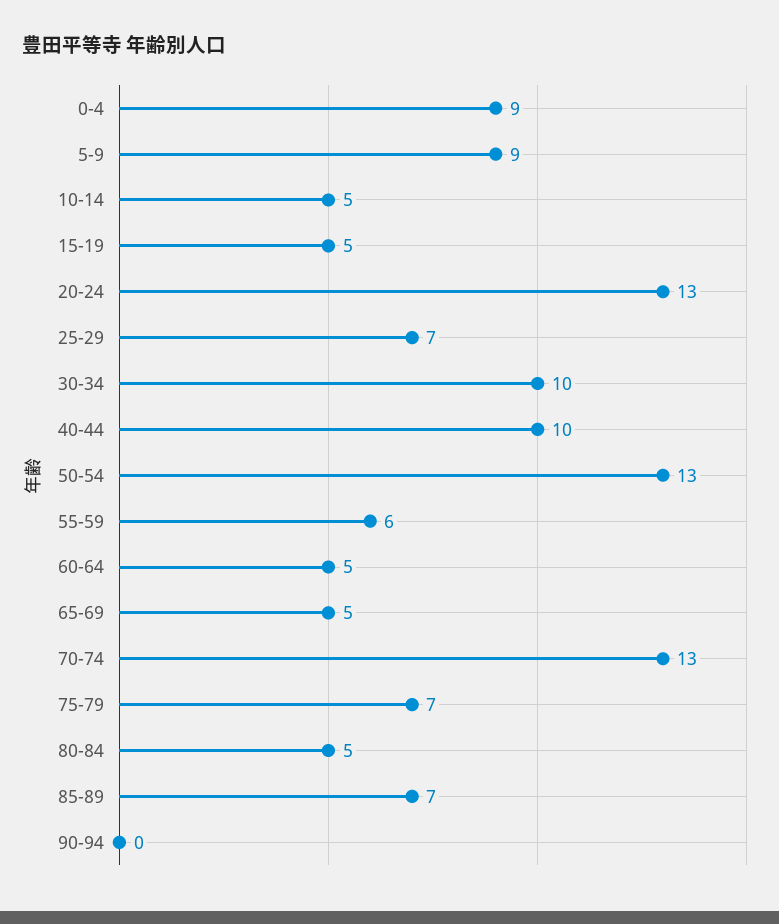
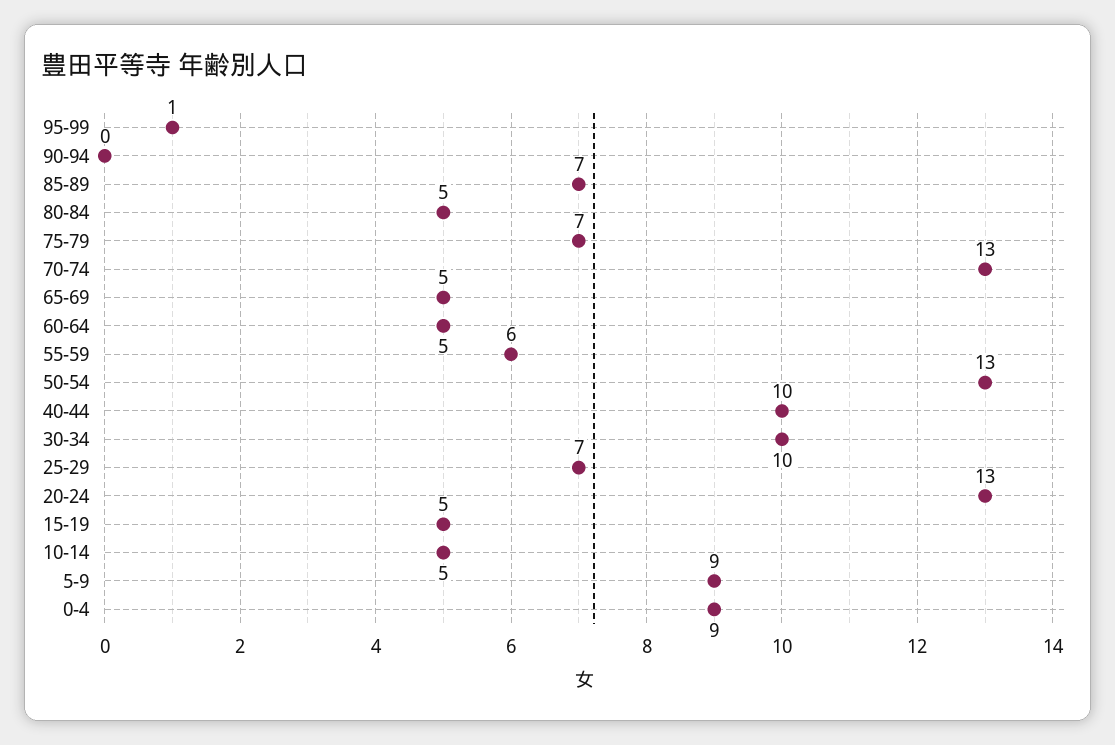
  {
    "0-4": 9,
    "5-9": 9,
    "10-14": 5,
    "15-19": 5,
    "20-24": 13,
    "25-29": 7,
    "30-34": 10,
    "40-44": 10,
    "50-54": 13,
    "55-59": 6,
    "60-64": 5,
    "65-69": 5,
    "70-74": 13,
    "75-79": 7,
    "80-84": 5,
    "85-89": 7,
-   "90-94": 0
+   "90-94": 0,
+   "95-99": 1
  }

